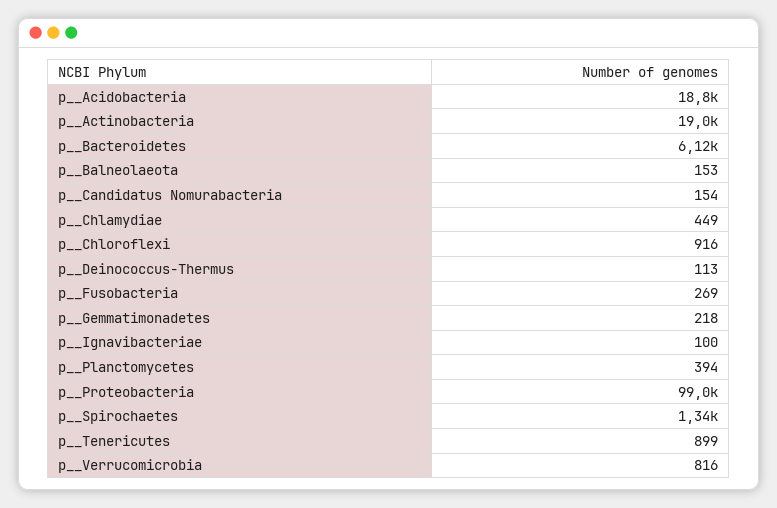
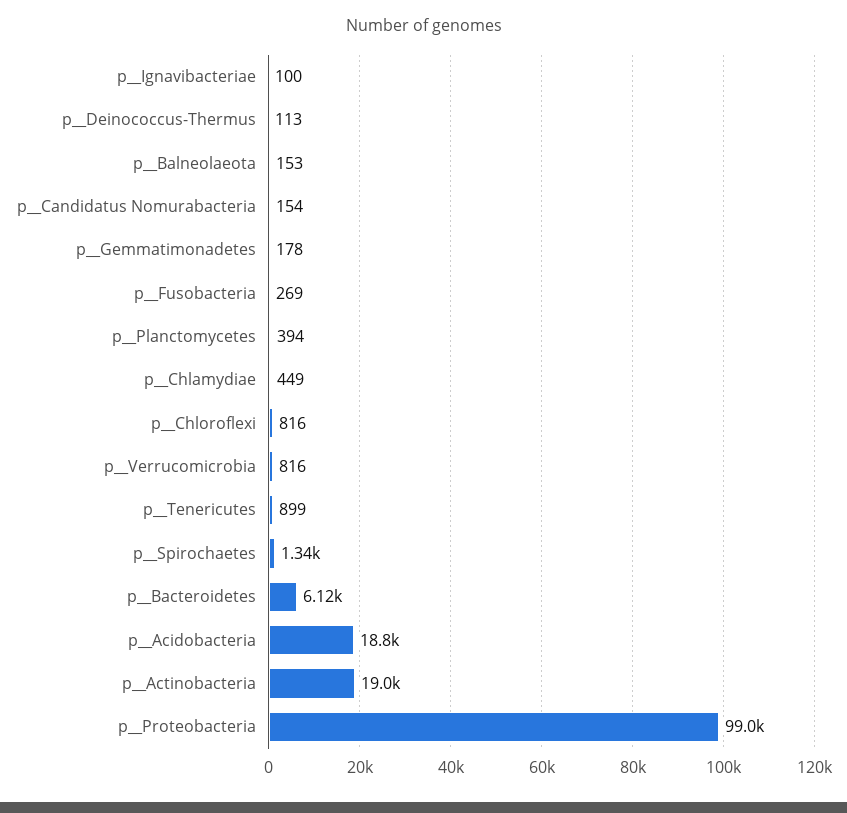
  {
    "p__Acidobacteria": 18800,
    "p__Actinobacteria": 19000,
    "p__Bacteroidetes": 6120,
    "p__Balneolaeota": 153,
    "p__Candidatus Nomurabacteria": 154,
    "p__Chlamydiae": 449,
-   "p__Chloroflexi": 916,
+   "p__Chloroflexi": 816,
    "p__Deinococcus-Thermus": 113,
    "p__Fusobacteria": 269,
-   "p__Gemmatimonadetes": 218,
+   "p__Gemmatimonadetes": 178,
    "p__Ignavibacteriae": 100,
    "p__Planctomycetes": 394,
    "p__Proteobacteria": 99000,
    "p__Spirochaetes": 1340,
    "p__Tenericutes": 899,
    "p__Verrucomicrobia": 816
  }

